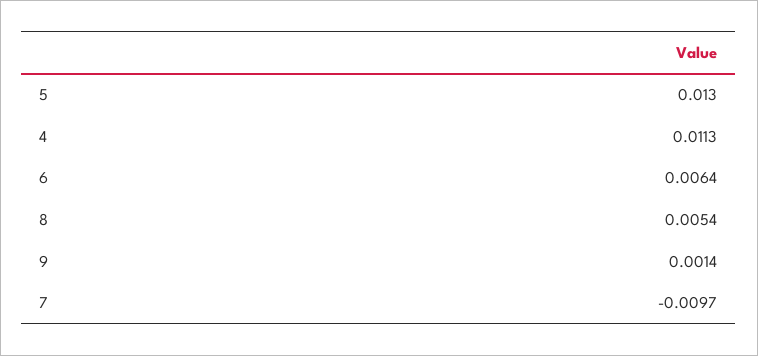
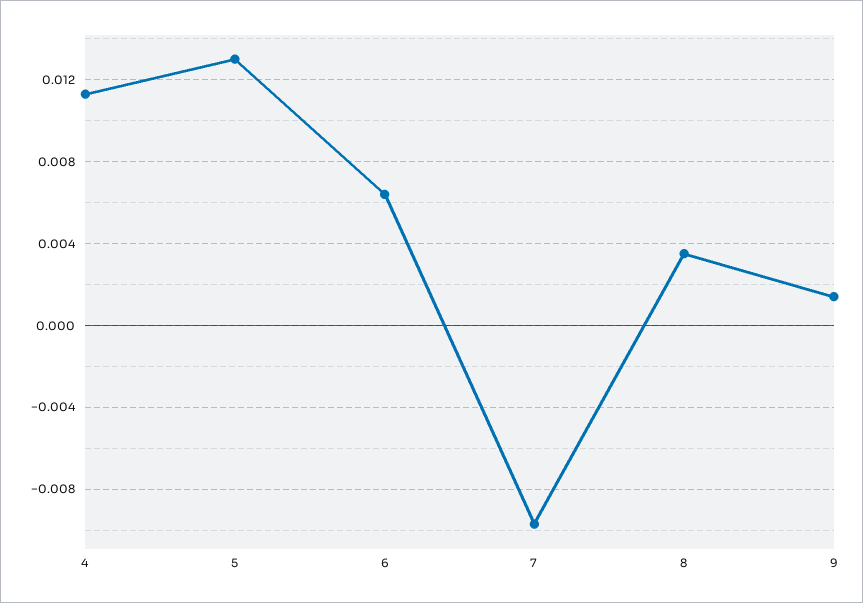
  {
    "5": 0.013,
    "4": 0.0113,
    "6": 0.0064,
-   "8": 0.0054,
+   "8": 0.0035,
    "9": 0.0014,
    "7": -0.0097
  }

